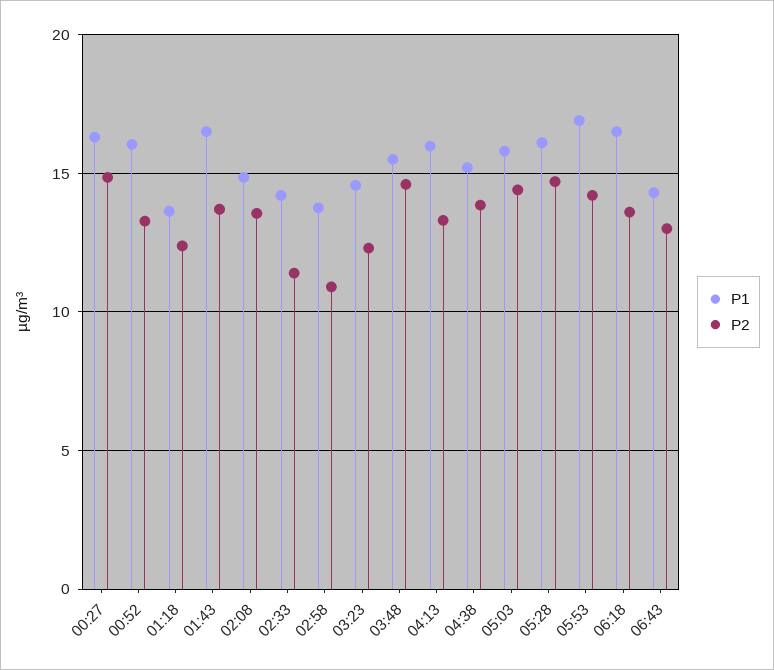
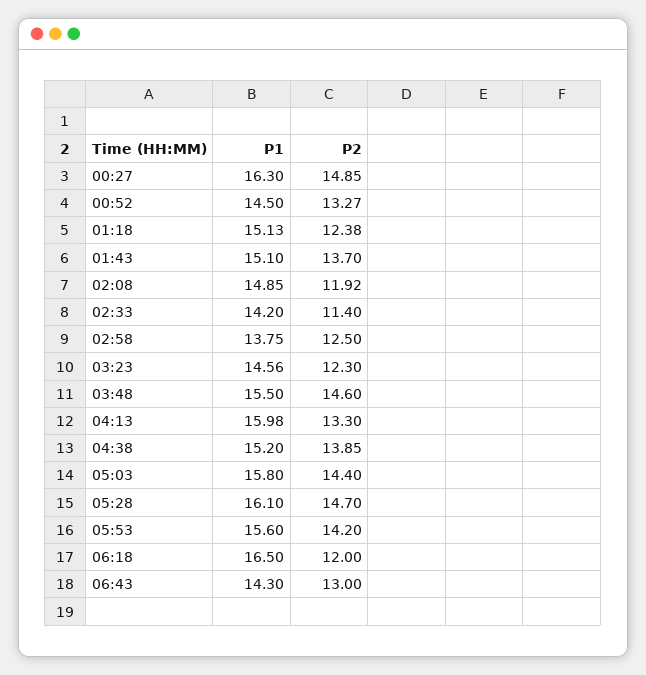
  {
    "P1": {
      "00:27": 16.3,
-     "00:52": 16,
+     "00:52": 14.5,
-     "01:18": 13.5,
+     "01:18": 15.13,
-     "01:43": 16.5,
+     "01:43": 15.1,
      "02:08": 14.85,
      "02:33": 14.2,
      "02:58": 13.75,
      "03:23": 14.56,
      "03:48": 15.5,
      "04:13": 15.98,
      "04:38": 15.2,
      "05:03": 15.8,
      "05:28": 16.1,
-     "05:53": 17,
+     "05:53": 15.6,
      "06:18": 16.5,
      "06:43": 14.3
    },
    "P2": {
      "00:27": 14.85,
      "00:52": 13.27,
      "01:18": 12.38,
      "01:43": 13.7,
-     "02:08": 13.5,
+     "02:08": 11.92,
      "02:33": 11.4,
-     "02:58": 11,
+     "02:58": 12.5,
      "03:23": 12.3,
      "03:48": 14.6,
      "04:13": 13.3,
      "04:38": 13.85,
      "05:03": 14.4,
      "05:28": 14.7,
      "05:53": 14.2,
-     "06:18": 13.5,
+     "06:18": 12,
      "06:43": 13
    }
  }

